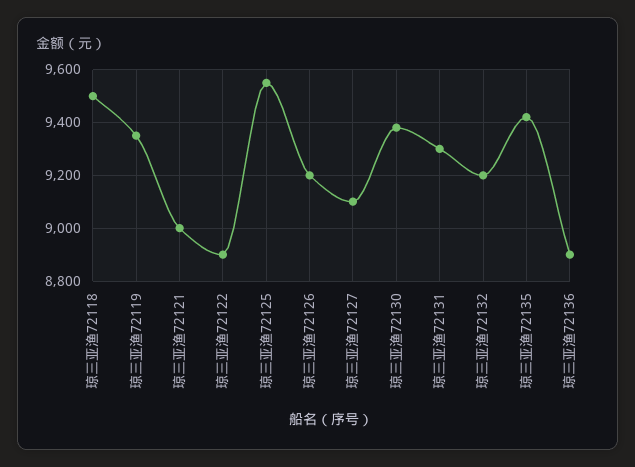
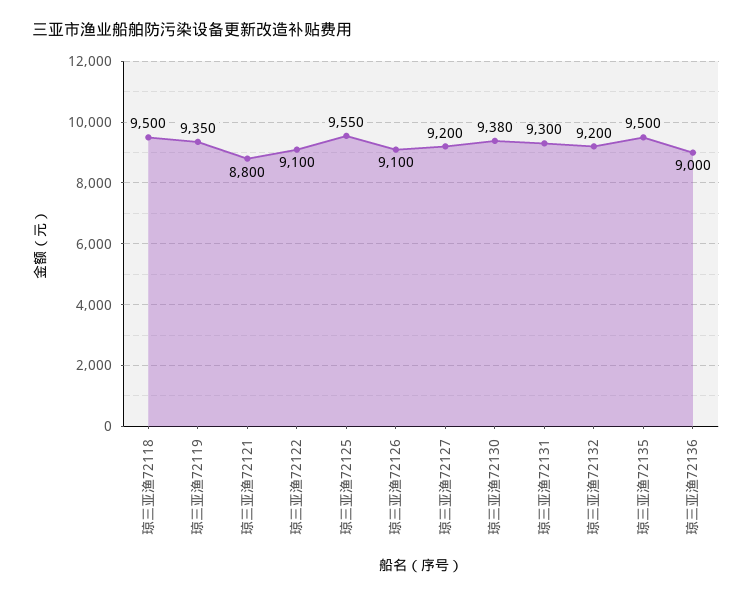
  {
    "琼三亚渔72118": 9500,
    "琼三亚渔72119": 9350,
-   "琼三亚渔72121": 9000,
+   "琼三亚渔72121": 8800,
-   "琼三亚渔72122": 8900,
+   "琼三亚渔72122": 9100,
    "琼三亚渔72125": 9550,
-   "琼三亚渔72126": 9200,
+   "琼三亚渔72126": 9100,
-   "琼三亚渔72127": 9100,
+   "琼三亚渔72127": 9200,
    "琼三亚渔72130": 9380,
    "琼三亚渔72131": 9300,
    "琼三亚渔72132": 9200,
-   "琼三亚渔72135": 9425,
+   "琼三亚渔72135": 9500,
-   "琼三亚渔72136": 8900
+   "琼三亚渔72136": 9000
  }

